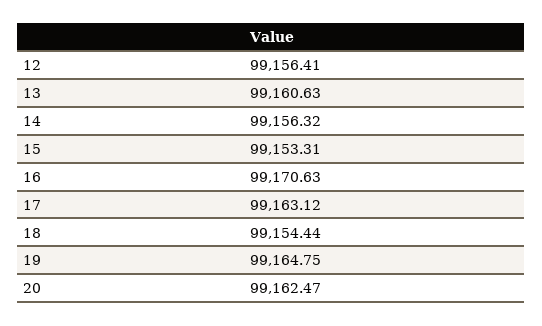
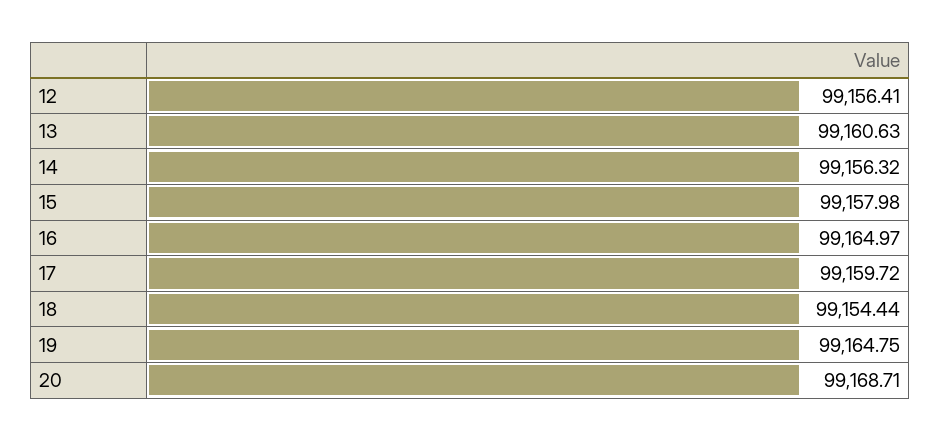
  {
    "12": 99156.41,
    "13": 99160.63,
    "14": 99156.32,
-   "15": 99153.31,
+   "15": 99157.98,
-   "16": 99170.63,
+   "16": 99164.97,
-   "17": 99163.12,
+   "17": 99159.72,
    "18": 99154.44,
    "19": 99164.75,
-   "20": 99162.47
+   "20": 99168.71
  }

